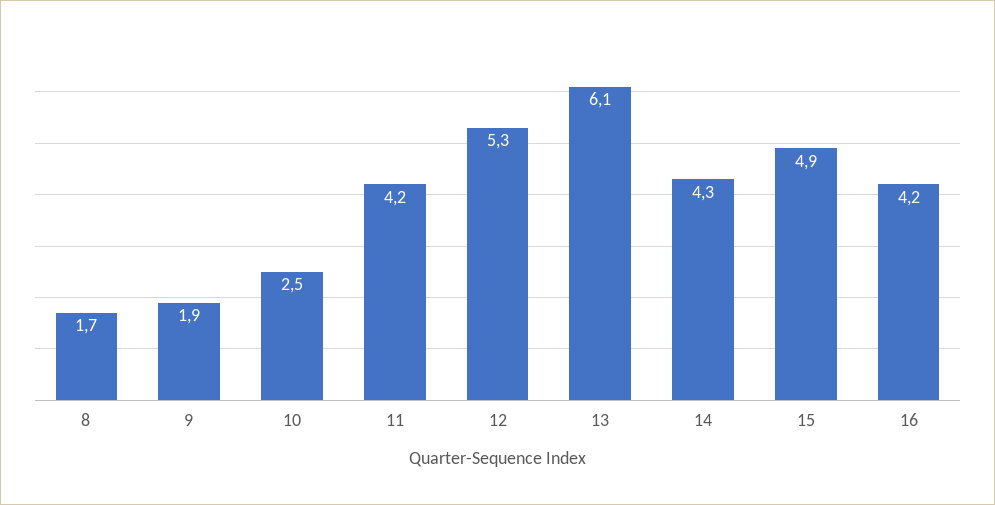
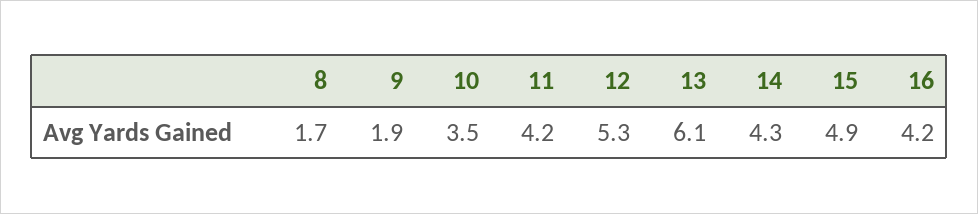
  {
    "8": 1.7,
    "9": 1.9,
-   "10": 2.5,
+   "10": 3.5,
    "11": 4.2,
    "12": 5.3,
    "13": 6.1,
    "14": 4.3,
    "15": 4.9,
    "16": 4.2
  }

